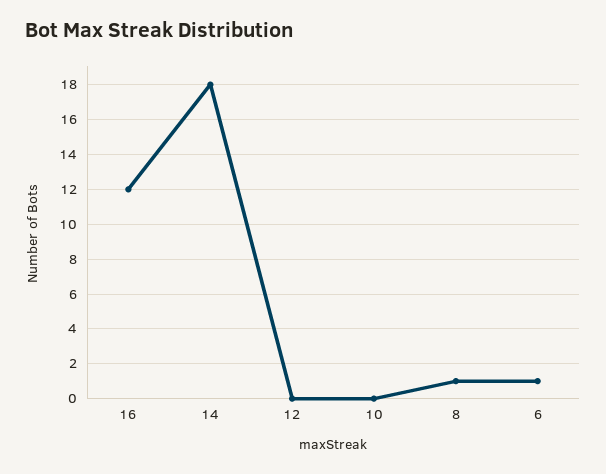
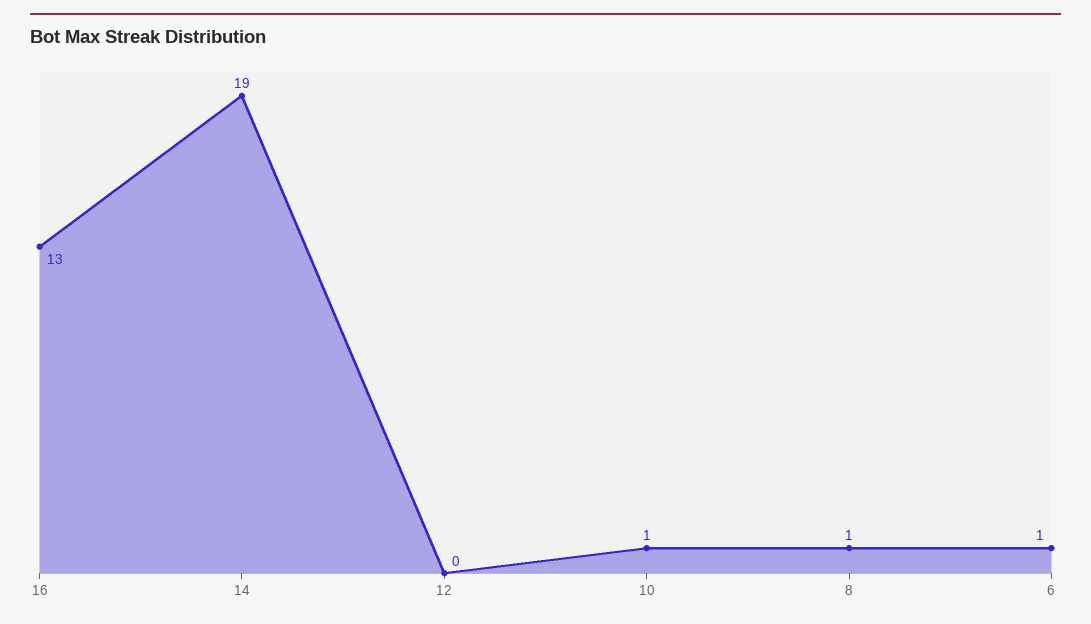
  {
-   "16": 12,
+   "16": 13,
-   "14": 18,
+   "14": 19,
    "12": 0,
-   "10": 0,
+   "10": 1,
    "8": 1,
    "6": 1
  }

